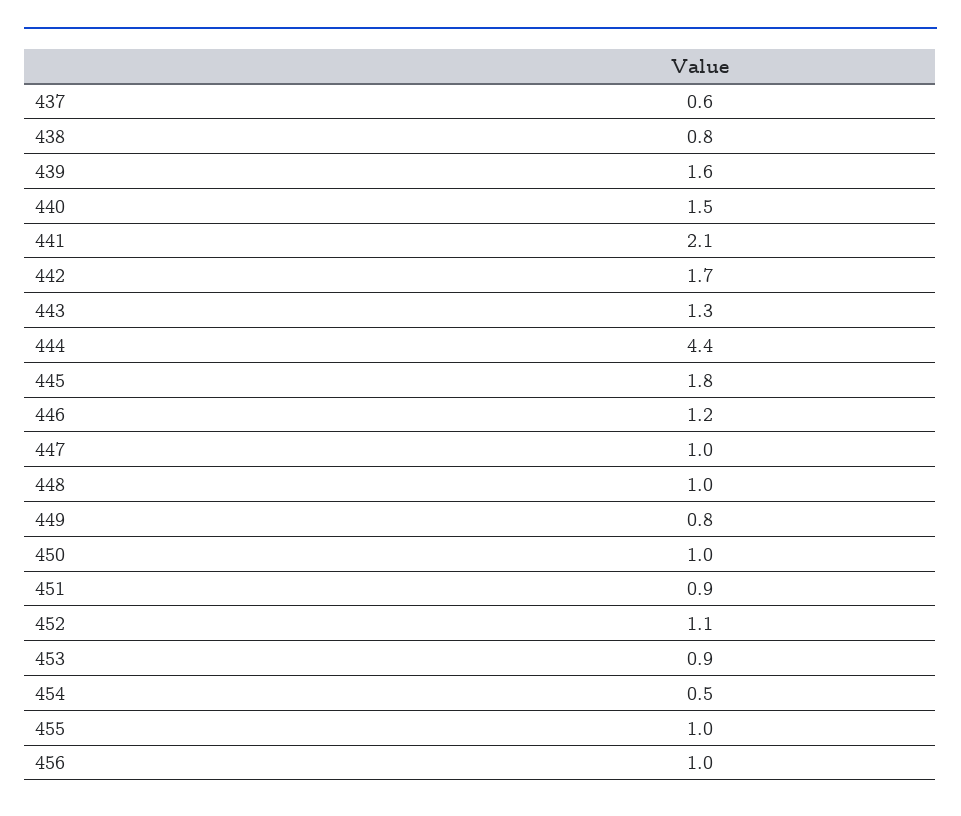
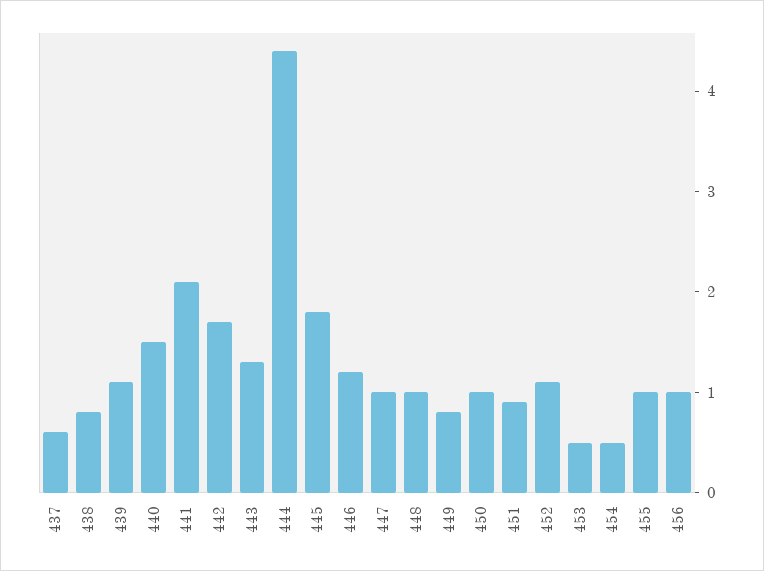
  {
    "437": 0.6,
    "438": 0.8,
-   "439": 1.6,
+   "439": 1.1,
    "440": 1.5,
    "441": 2.1,
    "442": 1.7,
    "443": 1.3,
    "444": 4.4,
    "445": 1.8,
    "446": 1.2,
    "447": 1,
    "448": 1,
    "449": 0.8,
    "450": 1,
    "451": 0.9,
    "452": 1.1,
-   "453": 0.9,
+   "453": 0.5,
    "454": 0.5,
    "455": 1,
    "456": 1
  }

